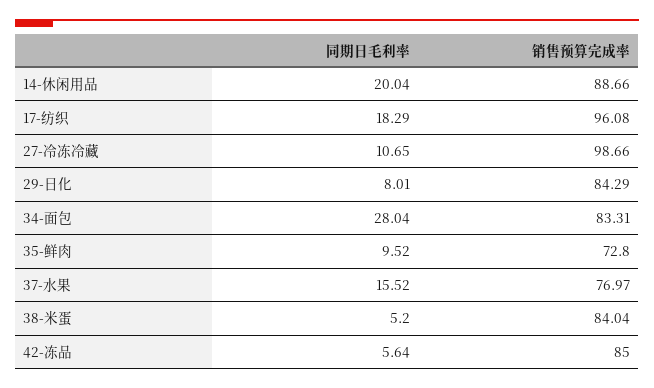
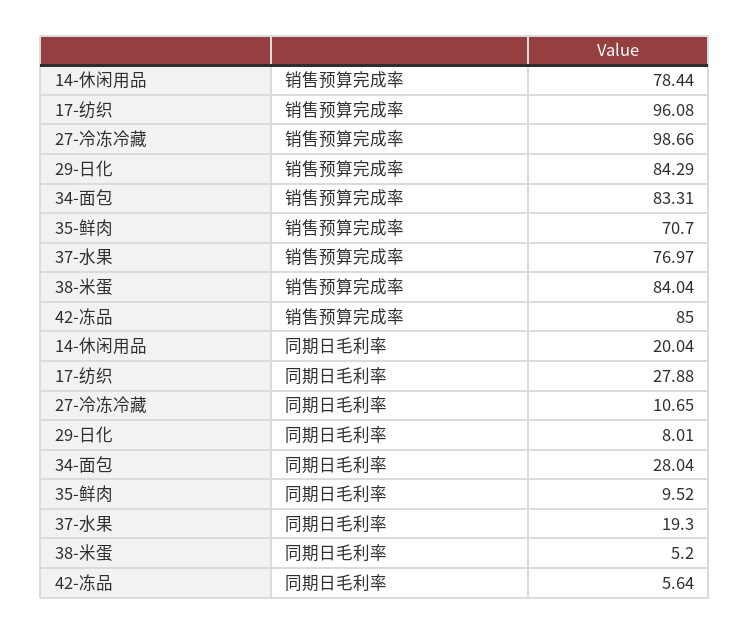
  {
    "同期日毛利率": {
      "14-休闲用品": 20.04,
-     "17-纺织": 18.29,
+     "17-纺织": 27.88,
      "27-冷冻冷藏": 10.65,
      "29-日化": 8.01,
      "34-面包": 28.04,
      "35-鲜肉": 9.52,
-     "37-水果": 15.52,
+     "37-水果": 19.3,
      "38-米蛋": 5.2,
      "42-冻品": 5.64
    },
    "销售预算完成率": {
-     "14-休闲用品": 88.66,
+     "14-休闲用品": 78.44,
      "17-纺织": 96.08,
      "27-冷冻冷藏": 98.66,
      "29-日化": 84.29,
      "34-面包": 83.31,
-     "35-鲜肉": 72.8,
+     "35-鲜肉": 70.7,
      "37-水果": 76.97,
      "38-米蛋": 84.04,
      "42-冻品": 85
    }
  }

